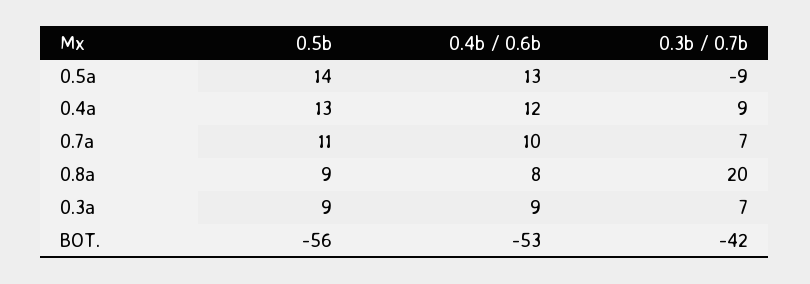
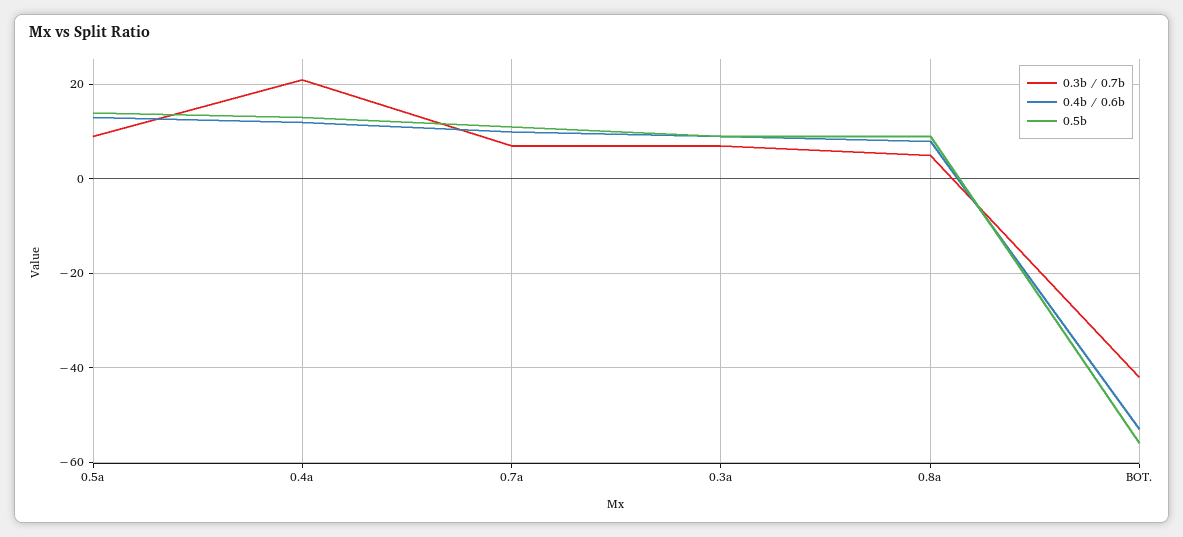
  {
    "0.5b": {
      "0.5a": 14,
      "0.4a": 13,
      "0.7a": 11,
      "0.8a": 9,
      "0.3a": 9,
      "BOT.": -56
    },
    "0.4b / 0.6b": {
      "0.5a": 13,
      "0.4a": 12,
      "0.7a": 10,
      "0.8a": 8,
      "0.3a": 9,
      "BOT.": -53
    },
    "0.3b / 0.7b": {
-     "0.5a": -9,
+     "0.5a": 10,
-     "0.4a": 9,
+     "0.4a": 20,
      "0.7a": 7,
-     "0.8a": 20,
+     "0.8a": 5,
      "0.3a": 7,
      "BOT.": -42
    }
  }

